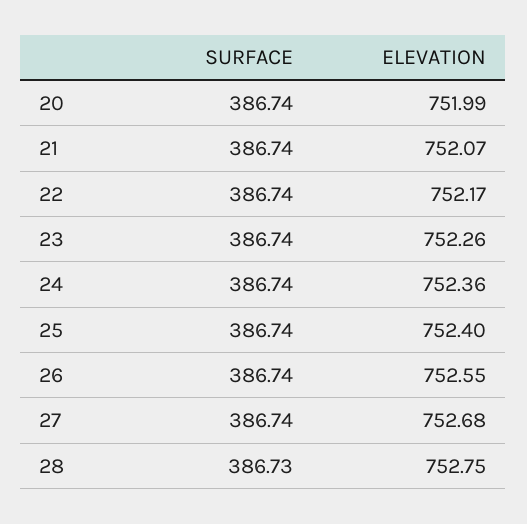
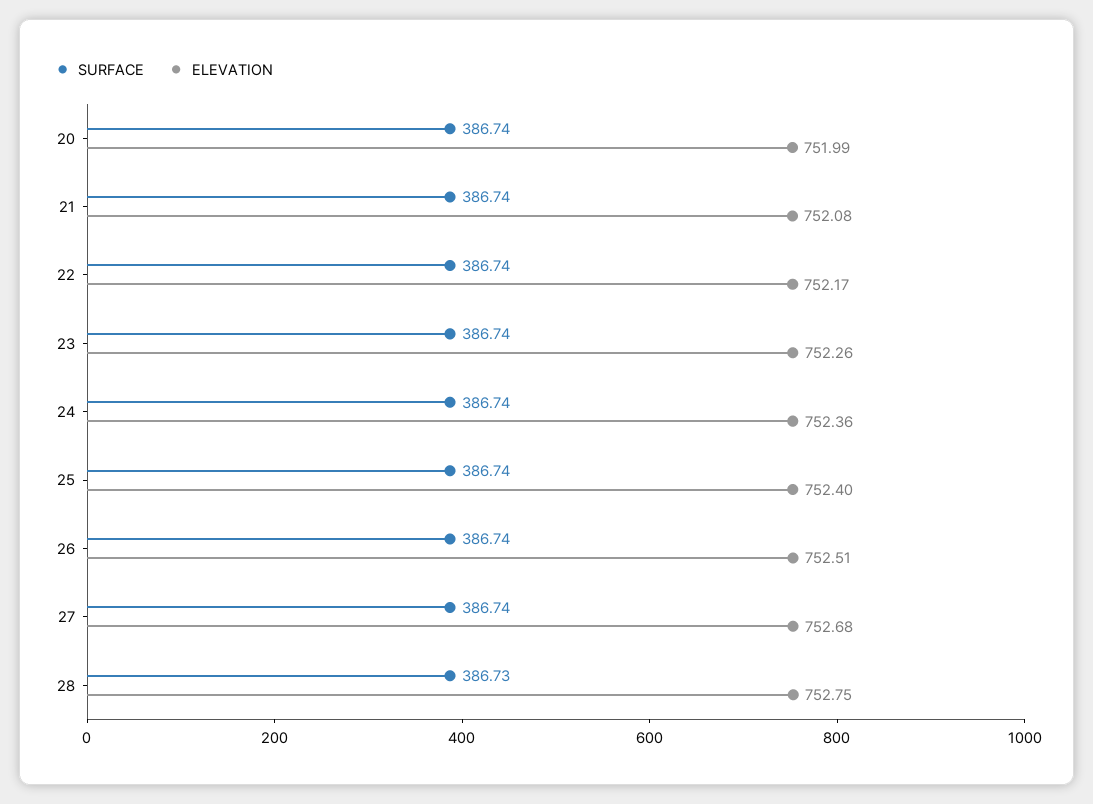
  {
    "SURFACE": {
      "20": 386.74,
      "21": 386.74,
      "22": 386.74,
      "23": 386.74,
      "24": 386.74,
      "25": 386.74,
      "26": 386.74,
      "27": 386.74,
      "28": 386.73
    },
    "ELEVATION": {
      "20": 751.99,
-     "21": 752.07,
+     "21": 752.08,
      "22": 752.17,
      "23": 752.26,
      "24": 752.36,
      "25": 752.4,
-     "26": 752.55,
+     "26": 752.51,
      "27": 752.68,
      "28": 752.75
    }
  }

